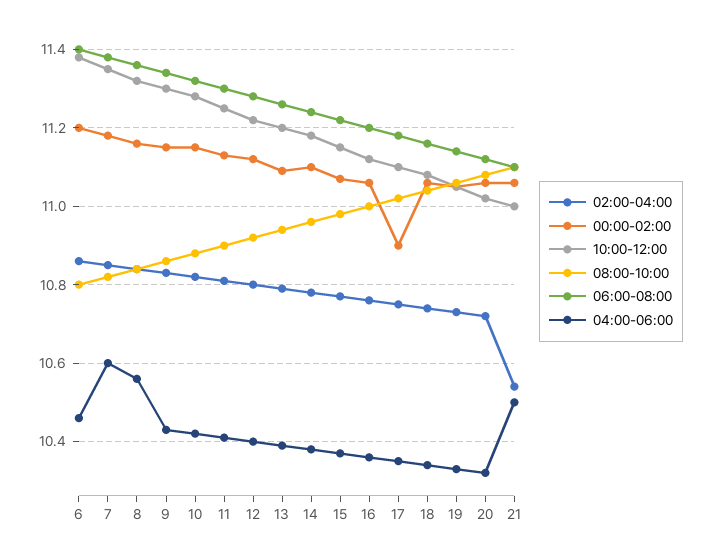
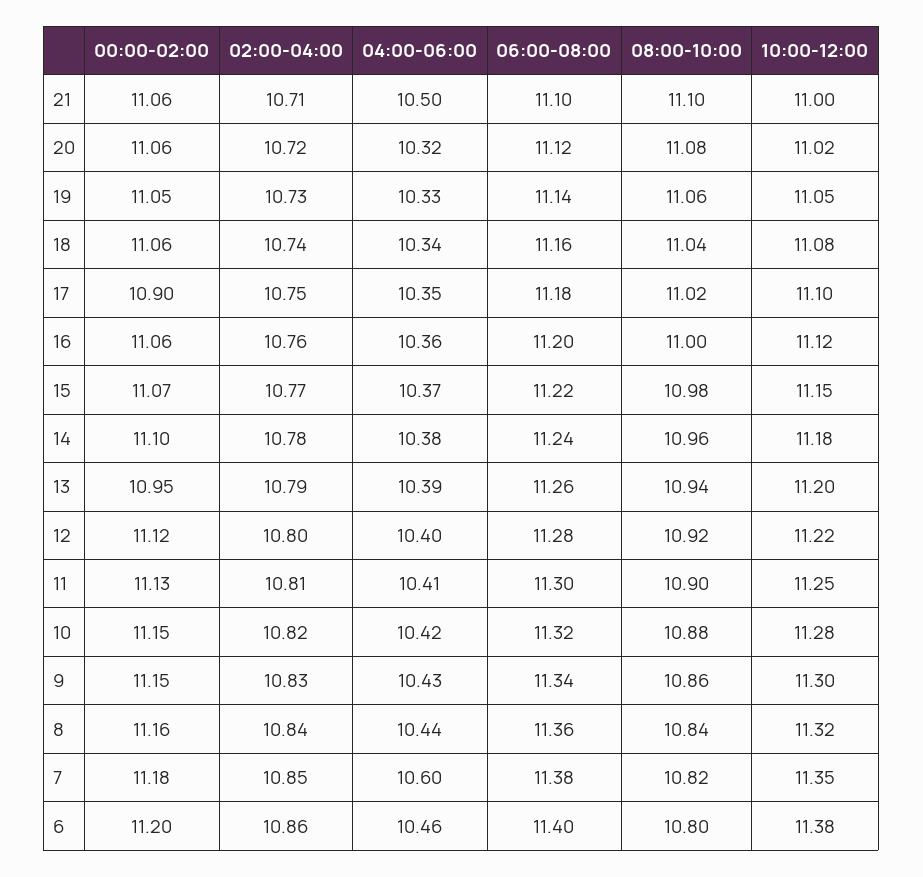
  {
    "02:00-04:00": {
      "6": 10.86,
      "7": 10.85,
      "8": 10.84,
      "9": 10.83,
      "10": 10.82,
      "11": 10.81,
      "12": 10.8,
      "13": 10.79,
      "14": 10.78,
      "15": 10.77,
      "16": 10.76,
      "17": 10.75,
      "18": 10.74,
      "19": 10.73,
      "20": 10.72,
-     "21": 10.55
+     "21": 10.71
    },
    "00:00-02:00": {
      "6": 11.2,
      "7": 11.18,
      "8": 11.16,
      "9": 11.15,
      "10": 11.15,
      "11": 11.13,
      "12": 11.12,
-     "13": 11.1,
+     "13": 10.95,
      "14": 11.1,
      "15": 11.07,
      "16": 11.06,
      "17": 10.9,
      "18": 11.06,
      "19": 11.05,
      "20": 11.06,
      "21": 11.06
    },
    "10:00-12:00": {
      "6": 11.38,
      "7": 11.35,
      "8": 11.32,
      "9": 11.3,
      "10": 11.28,
      "11": 11.25,
      "12": 11.22,
      "13": 11.2,
      "14": 11.18,
      "15": 11.15,
      "16": 11.12,
      "17": 11.1,
      "18": 11.08,
      "19": 11.05,
      "20": 11.02,
      "21": 11
    },
    "08:00-10:00": {
      "6": 10.8,
      "7": 10.82,
      "8": 10.84,
      "9": 10.86,
      "10": 10.88,
      "11": 10.9,
      "12": 10.92,
      "13": 10.94,
      "14": 10.96,
      "15": 10.98,
      "16": 11,
      "17": 11.02,
      "18": 11.04,
      "19": 11.06,
      "20": 11.08,
      "21": 11.1
    },
    "06:00-08:00": {
      "6": 11.4,
      "7": 11.38,
      "8": 11.36,
      "9": 11.34,
      "10": 11.32,
      "11": 11.3,
      "12": 11.28,
      "13": 11.26,
      "14": 11.24,
      "15": 11.22,
      "16": 11.2,
      "17": 11.18,
      "18": 11.16,
      "19": 11.14,
      "20": 11.12,
      "21": 11.1
    },
    "04:00-06:00": {
      "6": 10.46,
      "7": 10.6,
-     "8": 10.55,
+     "8": 10.44,
      "9": 10.43,
      "10": 10.42,
      "11": 10.41,
      "12": 10.4,
      "13": 10.39,
      "14": 10.38,
      "15": 10.37,
      "16": 10.36,
      "17": 10.35,
      "18": 10.34,
      "19": 10.33,
      "20": 10.32,
      "21": 10.5
    }
  }

